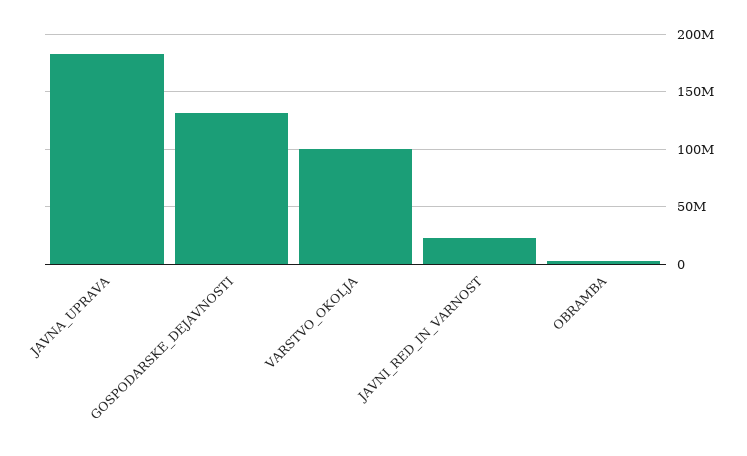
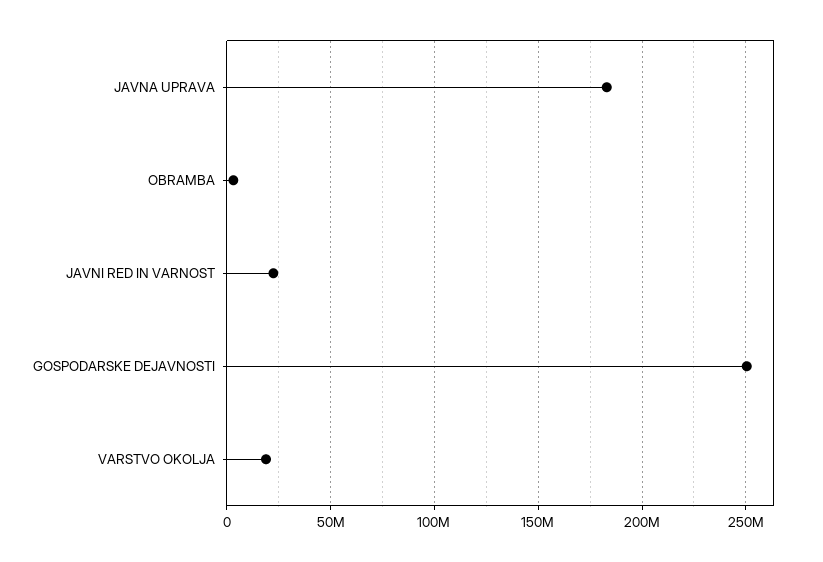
  {
    "JAVNA_UPRAVA": 185000000,
-   "GOSPODARSKE_DEJAVNOSTI": 130000000,
+   "GOSPODARSKE_DEJAVNOSTI": 250000000,
-   "VARSTVO_OKOLJA": 100000000,
+   "VARSTVO_OKOLJA": 20000000,
    "JAVNI_RED_IN_VARNOST": 20000000,
    "OBRAMBA": 5000000
  }

